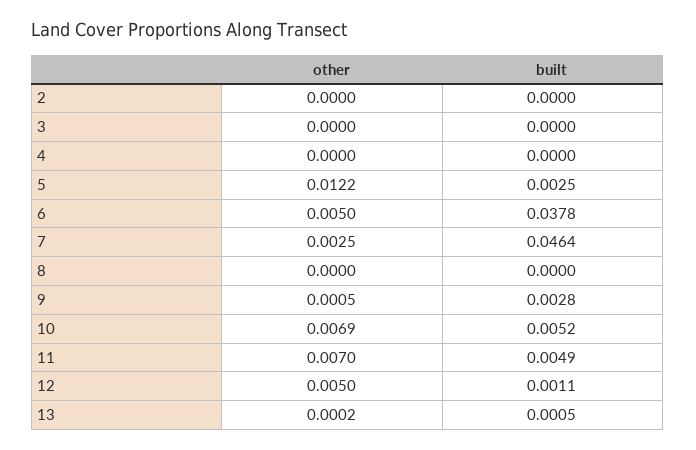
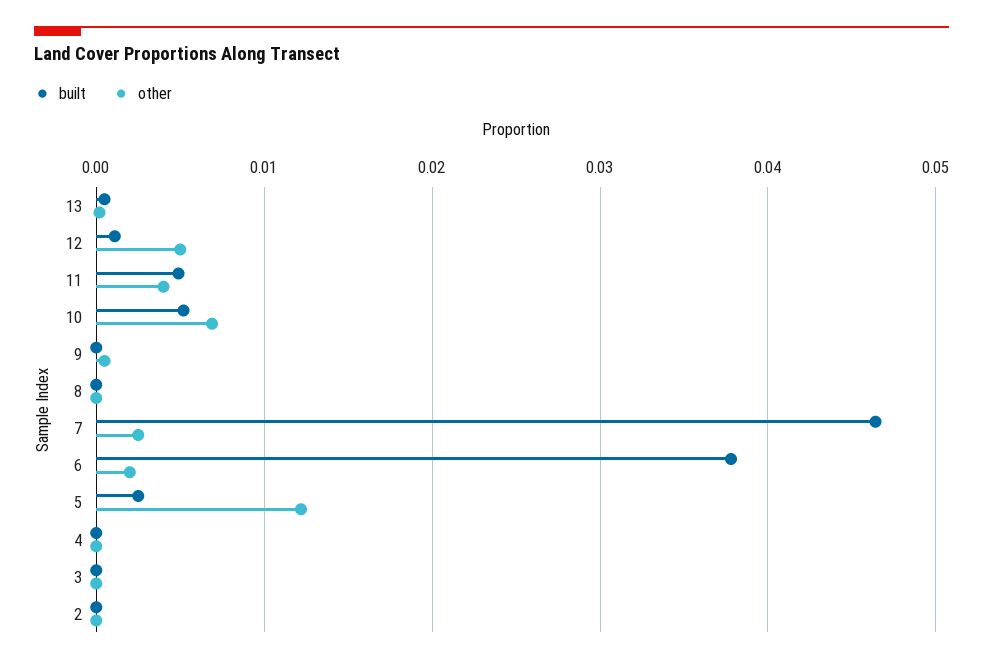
  {
    "other": {
      "2": 0,
      "3": 0,
      "4": 0,
      "5": 0.0122,
-     "6": 0.005,
+     "6": 0.002,
      "7": 0.0025,
      "8": 0,
      "9": 0.0005,
      "10": 0.0069,
-     "11": 0.007,
+     "11": 0.004,
      "12": 0.005,
      "13": 0.0002
    },
    "built": {
      "2": 0,
      "3": 0,
      "4": 0,
      "5": 0.0025,
      "6": 0.0378,
      "7": 0.0464,
      "8": 0,
-     "9": 0.0028,
+     "9": 0,
      "10": 0.0052,
      "11": 0.0049,
      "12": 0.0011,
      "13": 0.0005
    }
  }

